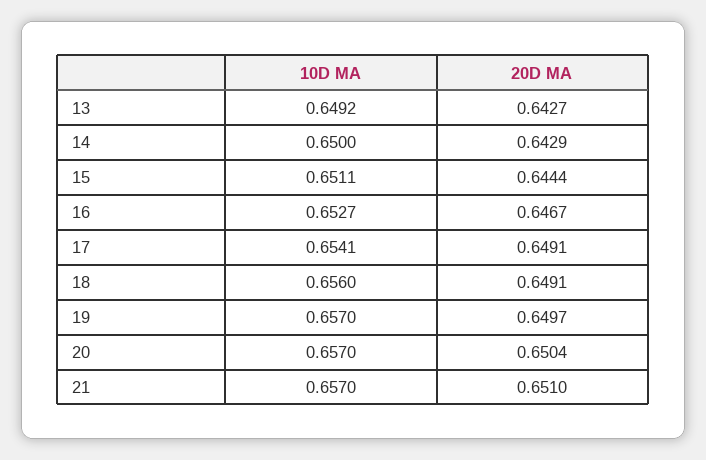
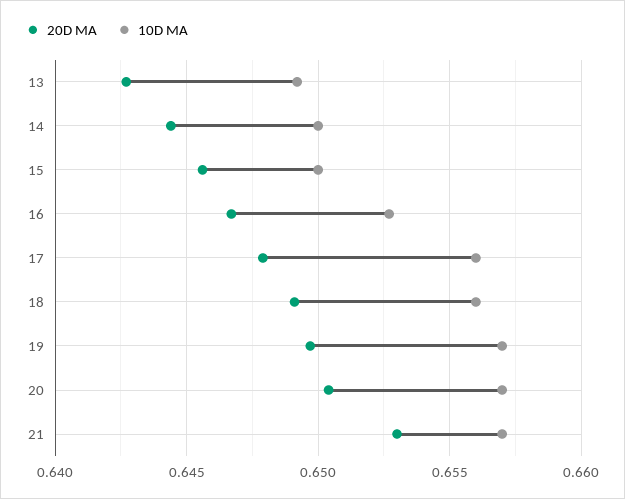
  {
    "10D MA": {
      "13": 0.6492,
      "14": 0.65,
-     "15": 0.6511,
+     "15": 0.65,
      "16": 0.6527,
-     "17": 0.6541,
+     "17": 0.656,
      "18": 0.656,
      "19": 0.657,
      "20": 0.657,
      "21": 0.657
    },
    "20D MA": {
      "13": 0.6427,
-     "14": 0.6429,
+     "14": 0.6445,
-     "15": 0.6444,
+     "15": 0.6455,
      "16": 0.6467,
-     "17": 0.6491,
+     "17": 0.648,
      "18": 0.6491,
      "19": 0.6497,
      "20": 0.6504,
-     "21": 0.651
+     "21": 0.653
    }
  }

